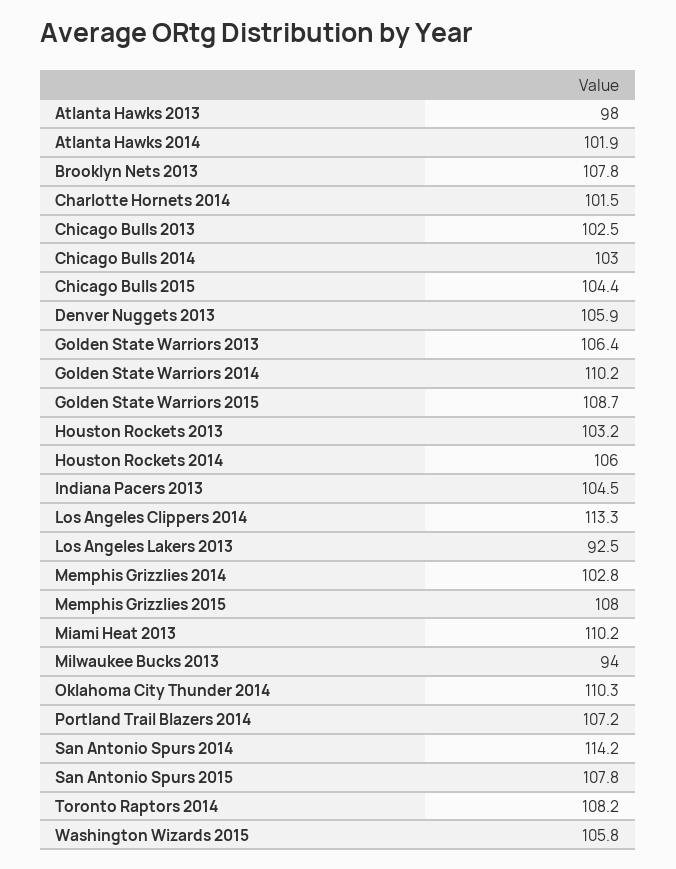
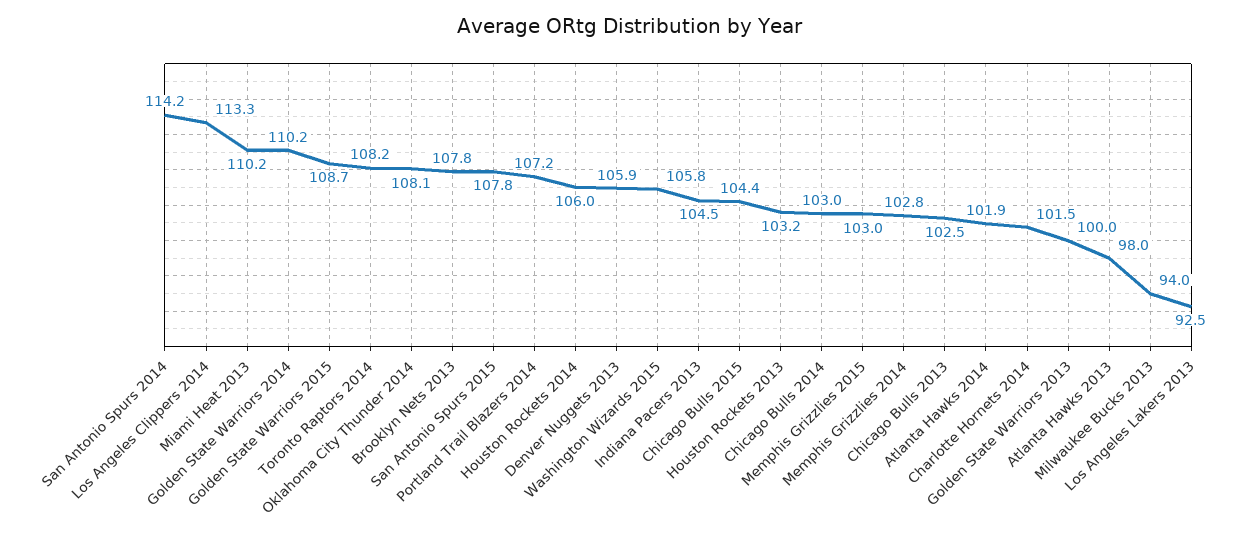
  {
    "Atlanta Hawks 2013": 98,
    "Atlanta Hawks 2014": 101.9,
    "Brooklyn Nets 2013": 107.8,
    "Charlotte Hornets 2014": 101.5,
    "Chicago Bulls 2013": 102.5,
    "Chicago Bulls 2014": 103,
    "Chicago Bulls 2015": 104.4,
    "Denver Nuggets 2013": 105.9,
-   "Golden State Warriors 2013": 106.4,
+   "Golden State Warriors 2013": 100,
    "Golden State Warriors 2014": 110.2,
    "Golden State Warriors 2015": 108.7,
    "Houston Rockets 2013": 103.2,
    "Houston Rockets 2014": 106,
    "Indiana Pacers 2013": 104.5,
    "Los Angeles Clippers 2014": 113.3,
    "Los Angeles Lakers 2013": 92.5,
    "Memphis Grizzlies 2014": 102.8,
-   "Memphis Grizzlies 2015": 108,
+   "Memphis Grizzlies 2015": 103,
    "Miami Heat 2013": 110.2,
    "Milwaukee Bucks 2013": 94,
-   "Oklahoma City Thunder 2014": 110.3,
+   "Oklahoma City Thunder 2014": 108.1,
    "Portland Trail Blazers 2014": 107.2,
    "San Antonio Spurs 2014": 114.2,
    "San Antonio Spurs 2015": 107.8,
    "Toronto Raptors 2014": 108.2,
    "Washington Wizards 2015": 105.8
  }

